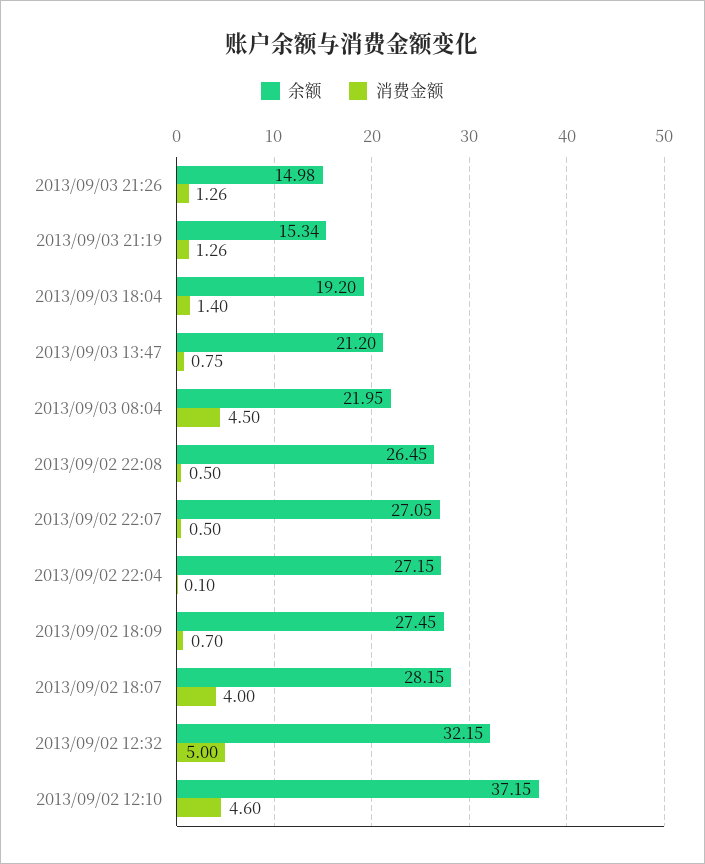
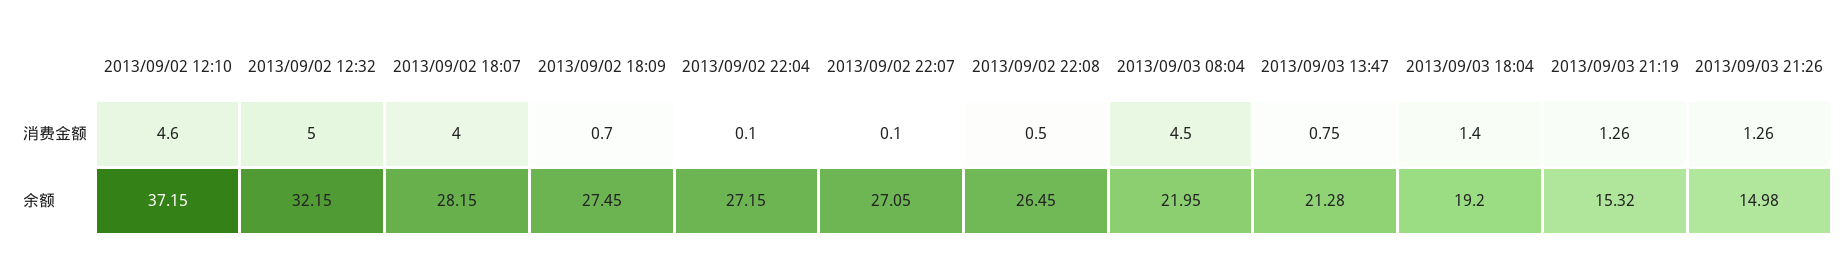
  {
    "余额": {
      "2013/09/03 21:26": 14.98,
-     "2013/09/03 21:19": 15.34,
+     "2013/09/03 21:19": 15.32,
      "2013/09/03 18:04": 19.2,
-     "2013/09/03 13:47": 21.2,
+     "2013/09/03 13:47": 21.28,
      "2013/09/03 08:04": 21.95,
      "2013/09/02 22:08": 26.45,
      "2013/09/02 22:07": 27.05,
      "2013/09/02 22:04": 27.15,
      "2013/09/02 18:09": 27.45,
      "2013/09/02 18:07": 28.15,
      "2013/09/02 12:32": 32.15,
      "2013/09/02 12:10": 37.15
    },
    "消费金额": {
      "2013/09/03 21:26": 1.26,
      "2013/09/03 21:19": 1.26,
      "2013/09/03 18:04": 1.4,
      "2013/09/03 13:47": 0.75,
      "2013/09/03 08:04": 4.5,
      "2013/09/02 22:08": 0.5,
-     "2013/09/02 22:07": 0.5,
+     "2013/09/02 22:07": 0.1,
      "2013/09/02 22:04": 0.1,
      "2013/09/02 18:09": 0.7,
      "2013/09/02 18:07": 4,
      "2013/09/02 12:32": 5,
      "2013/09/02 12:10": 4.6
    }
  }

